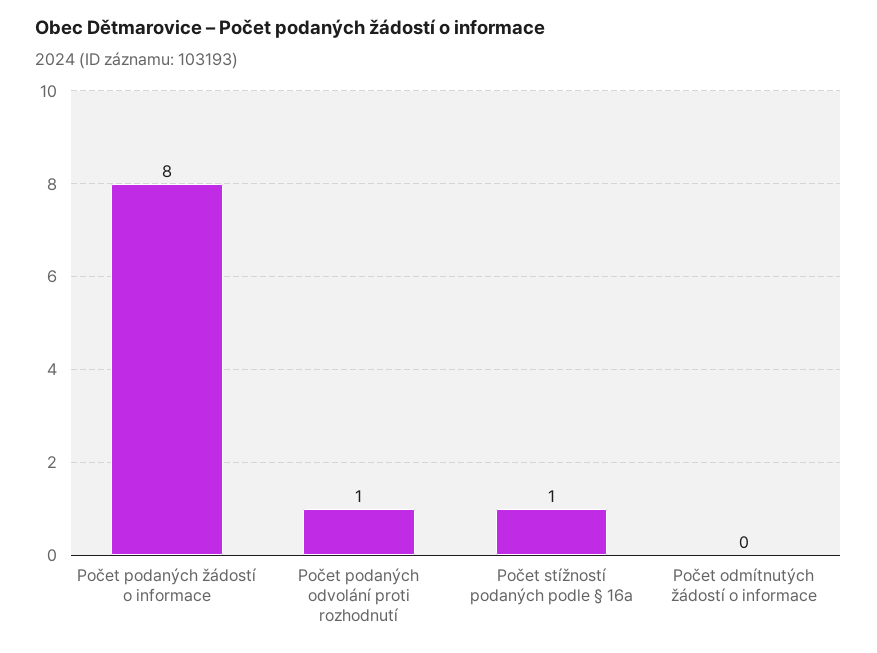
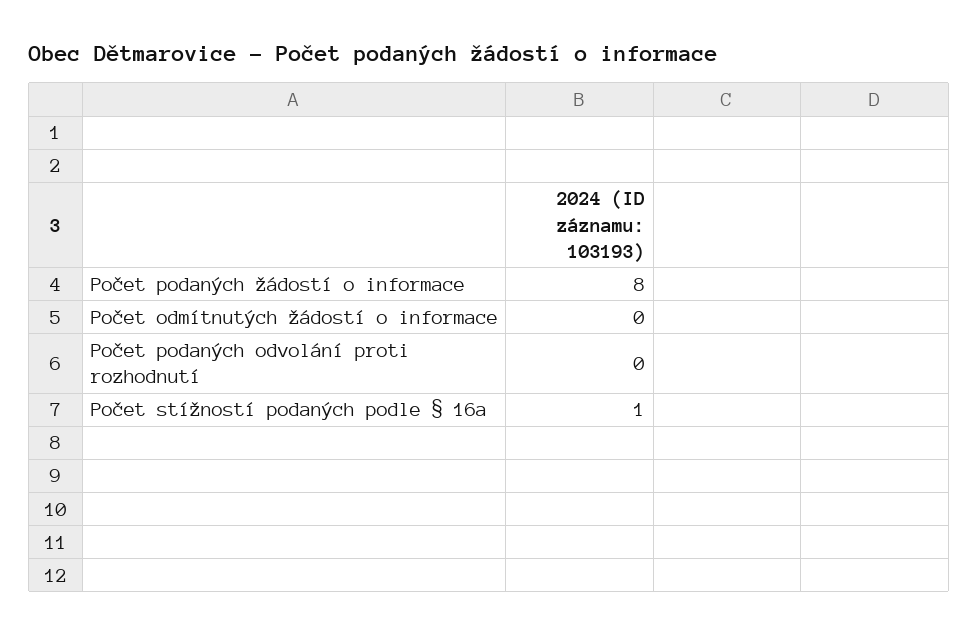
  {
    "Počet podaných žádostí o informace": 8,
-   "Počet podaných odvolání proti rozhodnutí": 1,
+   "Počet podaných odvolání proti rozhodnutí": 0,
    "Počet stížností podaných podle § 16a": 1,
    "Počet odmítnutých žádostí o informace": 0
  }

